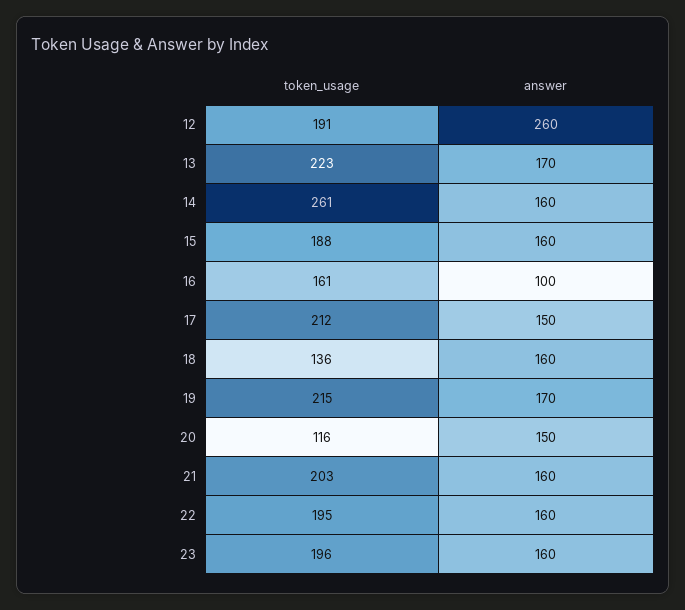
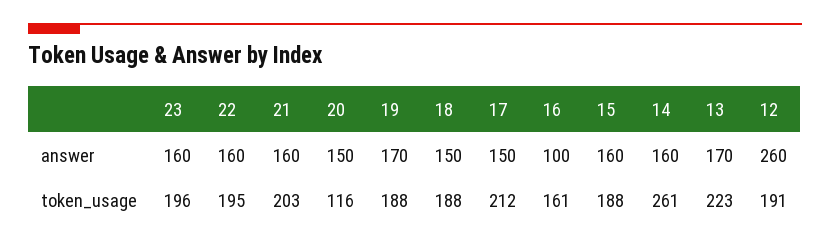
  {
    "token_usage": {
      "12": 191,
      "13": 223,
      "14": 261,
      "15": 188,
      "16": 161,
      "17": 212,
-     "18": 136,
+     "18": 188,
-     "19": 215,
+     "19": 188,
      "20": 116,
      "21": 203,
      "22": 195,
      "23": 196
    },
    "answer": {
      "12": 260,
      "13": 170,
      "14": 160,
      "15": 160,
      "16": 100,
      "17": 150,
-     "18": 160,
+     "18": 150,
      "19": 170,
      "20": 150,
      "21": 160,
      "22": 160,
      "23": 160
    }
  }

